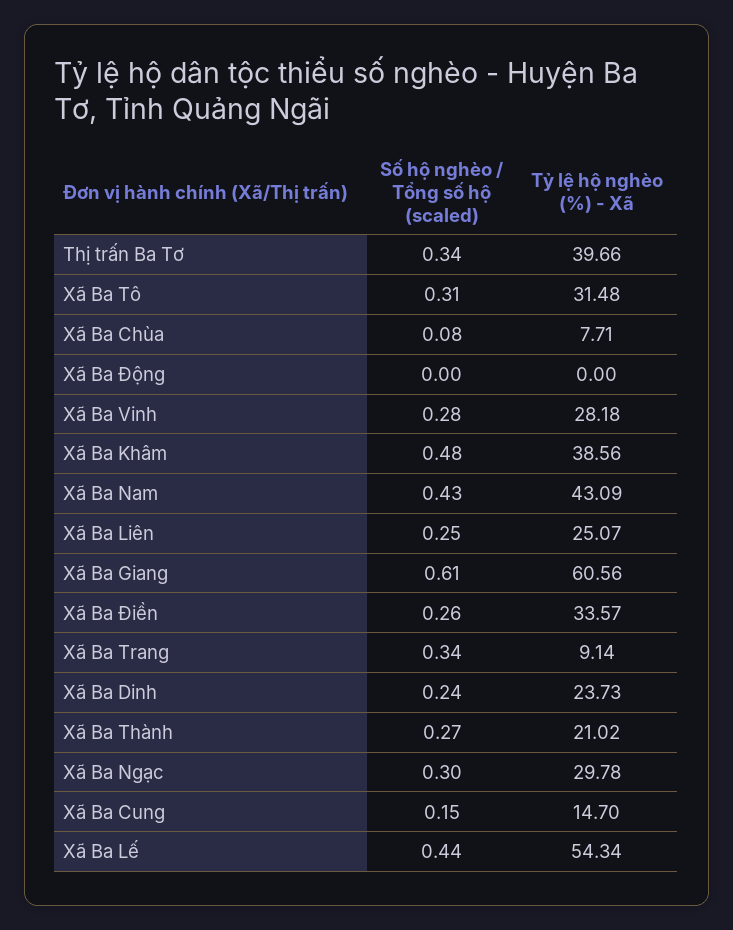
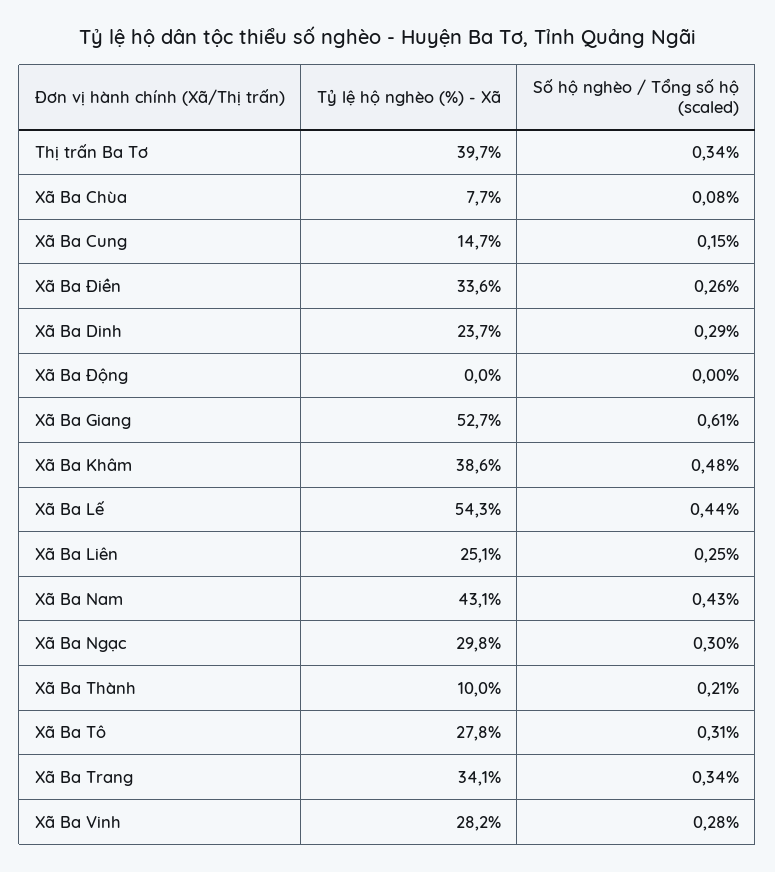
  {
    "Số hộ nghèo / Tổng số hộ (scaled)": {
      "Thị trấn Ba Tơ": 0.34,
      "Xã Ba Tô": 0.31,
      "Xã Ba Chùa": 0.08,
      "Xã Ba Động": 0,
      "Xã Ba Vinh": 0.28,
      "Xã Ba Khâm": 0.48,
      "Xã Ba Nam": 0.43,
      "Xã Ba Liên": 0.25,
      "Xã Ba Giang": 0.61,
      "Xã Ba Điền": 0.26,
      "Xã Ba Trang": 0.34,
-     "Xã Ba Dinh": 0.24,
+     "Xã Ba Dinh": 0.29,
-     "Xã Ba Thành": 0.27,
+     "Xã Ba Thành": 0.21,
      "Xã Ba Ngạc": 0.3,
      "Xã Ba Cung": 0.15,
      "Xã Ba Lế": 0.44
    },
    "Tỷ lệ hộ nghèo (%) - Xã": {
      "Thị trấn Ba Tơ": 39.66,
-     "Xã Ba Tô": 31.48,
+     "Xã Ba Tô": 27.8,
      "Xã Ba Chùa": 7.71,
      "Xã Ba Động": 0,
      "Xã Ba Vinh": 28.18,
      "Xã Ba Khâm": 38.56,
      "Xã Ba Nam": 43.09,
      "Xã Ba Liên": 25.07,
-     "Xã Ba Giang": 60.56,
+     "Xã Ba Giang": 52.7,
      "Xã Ba Điền": 33.57,
-     "Xã Ba Trang": 9.14,
+     "Xã Ba Trang": 34.1,
      "Xã Ba Dinh": 23.73,
-     "Xã Ba Thành": 21.02,
+     "Xã Ba Thành": 10,
      "Xã Ba Ngạc": 29.78,
      "Xã Ba Cung": 14.7,
      "Xã Ba Lế": 54.34
    }
  }

